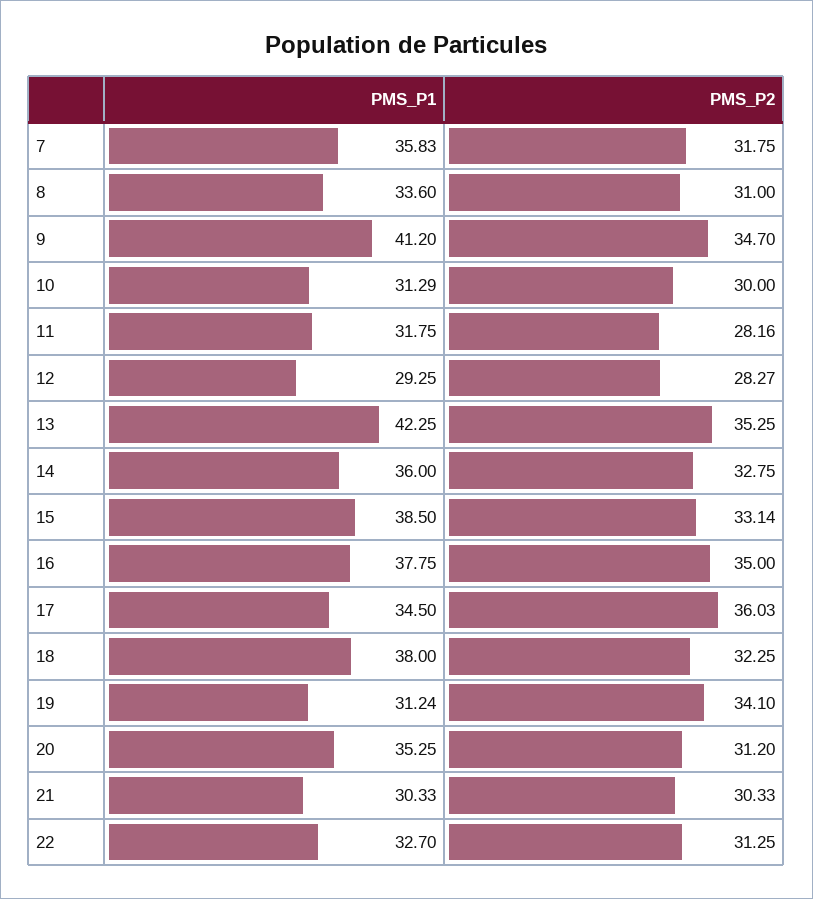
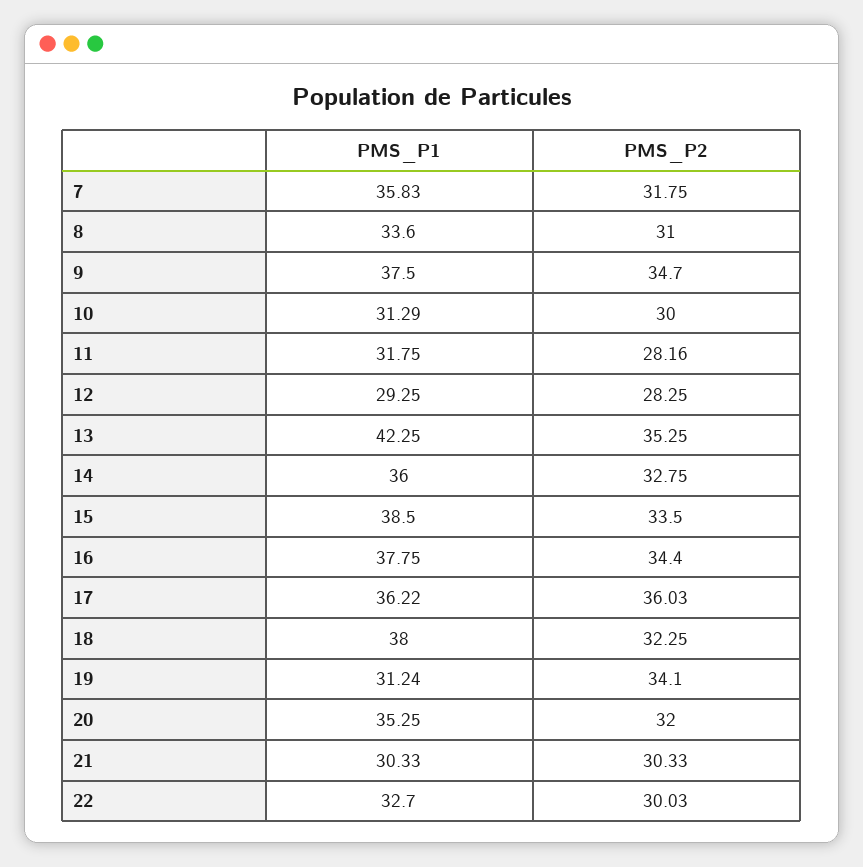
  {
    "PMS_P1": {
      "7": 35.83,
      "8": 33.6,
-     "9": 41.2,
+     "9": 37.5,
      "10": 31.29,
      "11": 31.75,
      "12": 29.25,
      "13": 42.25,
      "14": 36,
      "15": 38.5,
      "16": 37.75,
-     "17": 34.5,
+     "17": 36.22,
      "18": 38,
      "19": 31.24,
      "20": 35.25,
      "21": 30.33,
      "22": 32.7
    },
    "PMS_P2": {
      "7": 31.75,
      "8": 31,
      "9": 34.7,
      "10": 30,
      "11": 28.16,
-     "12": 28.27,
+     "12": 28.25,
      "13": 35.25,
      "14": 32.75,
-     "15": 33.14,
+     "15": 33.5,
-     "16": 35,
+     "16": 34.4,
      "17": 36.03,
      "18": 32.25,
      "19": 34.1,
-     "20": 31.2,
+     "20": 32,
      "21": 30.33,
-     "22": 31.25
+     "22": 30.03
    }
  }

